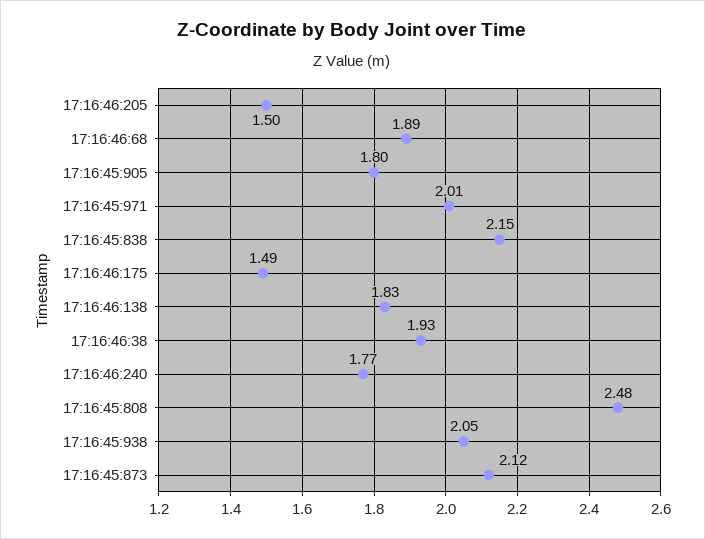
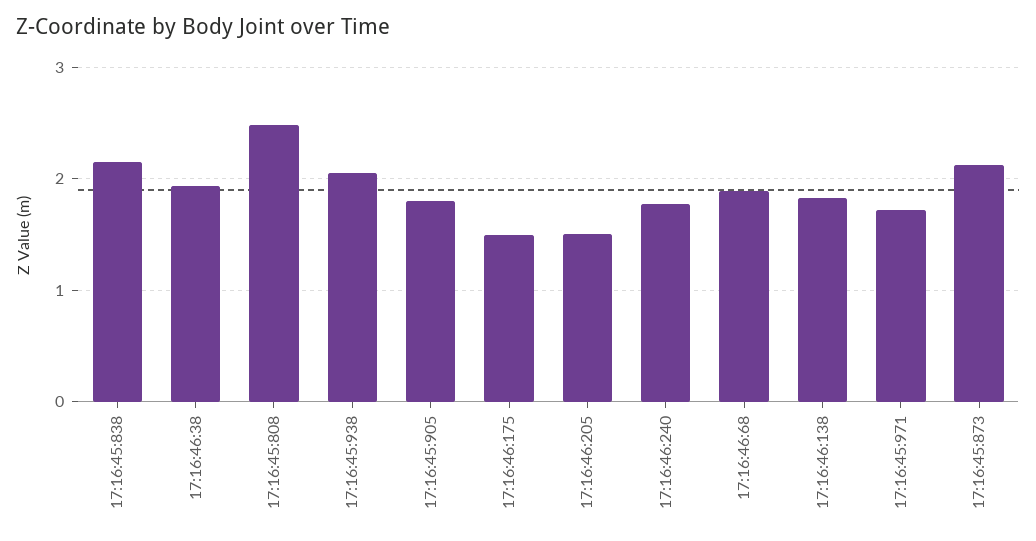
  {
    "17:16:46:205": 1.5,
    "17:16:46:68": 1.89,
    "17:16:45:905": 1.8,
-   "17:16:45:971": 2.01,
+   "17:16:45:971": 1.7,
    "17:16:45:838": 2.15,
    "17:16:46:175": 1.49,
    "17:16:46:138": 1.83,
    "17:16:46:38": 1.93,
    "17:16:46:240": 1.77,
    "17:16:45:808": 2.48,
    "17:16:45:938": 2.05,
    "17:16:45:873": 2.12
  }

